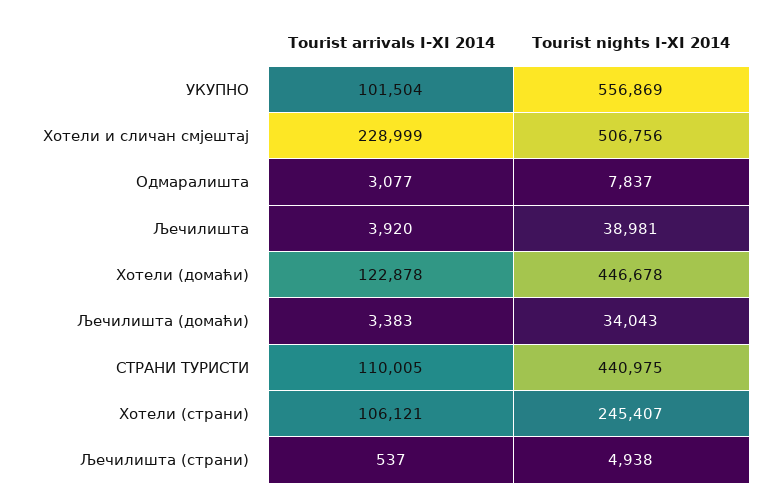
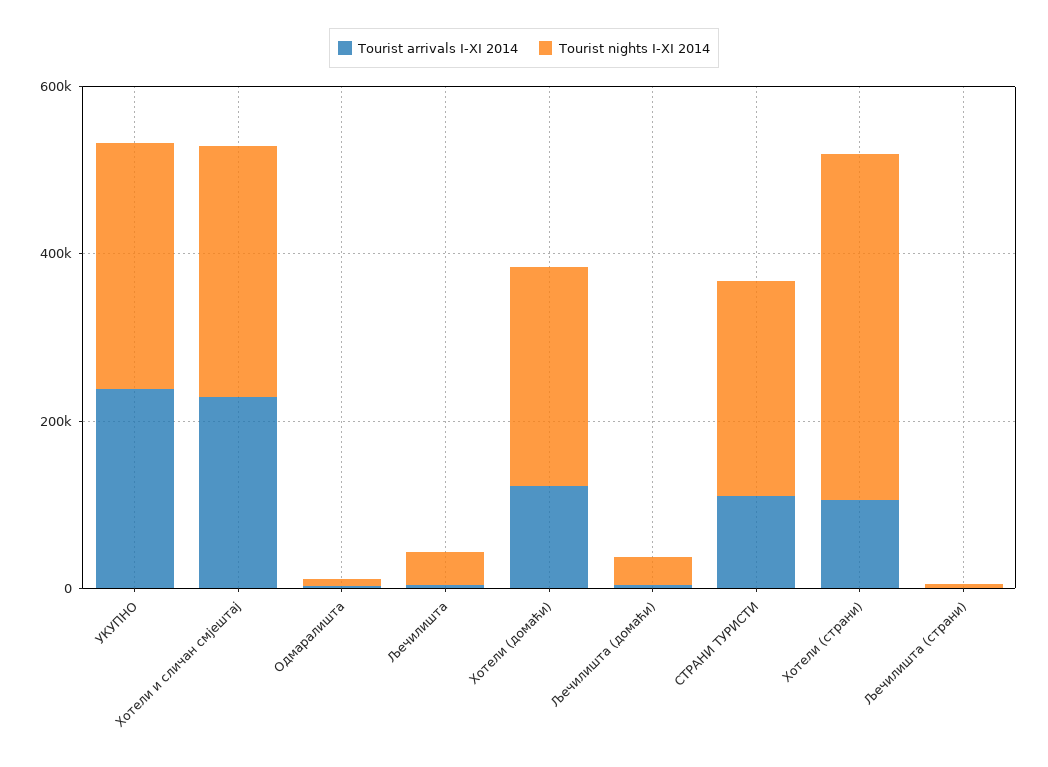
  {
    "Tourist arrivals I-XI 2014": {
-     "УКУПНО": 101504,
+     "УКУПНО": 250000,
      "Хотели и сличан смјештај": 228999,
      "Одмаралишта": 3077,
      "Љечилишта": 3920,
      "Хотели (домаћи)": 122878,
      "Љечилишта (домаћи)": 3383,
      "СТРАНИ ТУРИСТИ": 110005,
      "Хотели (страни)": 106121,
      "Љечилишта (страни)": 537
    },
    "Tourist nights I-XI 2014": {
-     "УКУПНО": 556869,
+     "УКУПНО": 300000,
-     "Хотели и сличан смјештај": 506756,
+     "Хотели и сличан смјештај": 300000,
      "Одмаралишта": 7837,
      "Љечилишта": 38981,
-     "Хотели (домаћи)": 446678,
+     "Хотели (домаћи)": 250000,
      "Љечилишта (домаћи)": 34043,
-     "СТРАНИ ТУРИСТИ": 440975,
+     "СТРАНИ ТУРИСТИ": 250000,
-     "Хотели (страни)": 245407,
+     "Хотели (страни)": 400000,
      "Љечилишта (страни)": 4938
    }
  }

